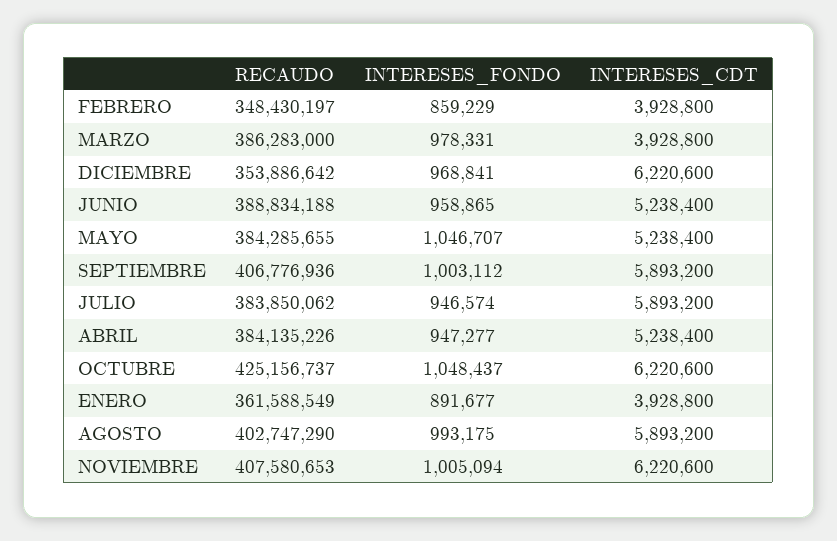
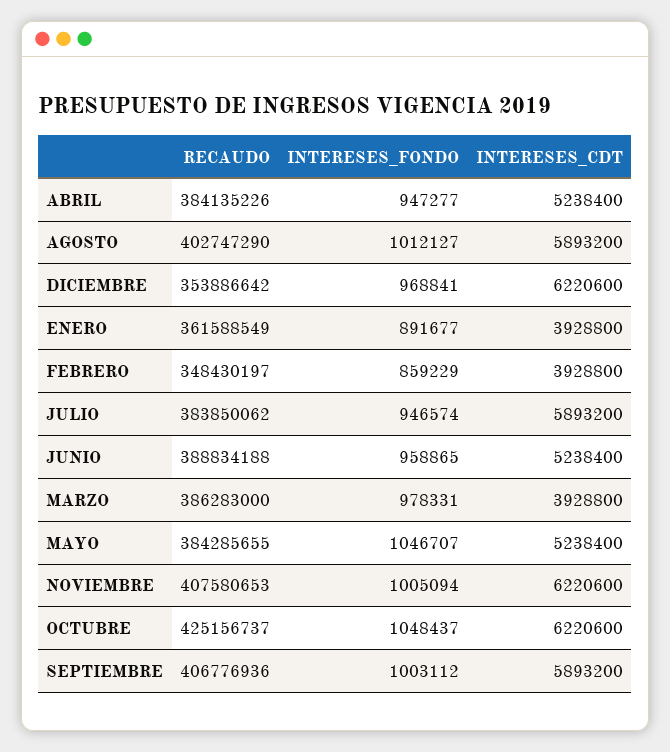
  {
    "RECAUDO": {
      "FEBRERO": 348430197,
      "MARZO": 386283000,
      "DICIEMBRE": 353886642,
      "JUNIO": 388834188,
      "MAYO": 384285655,
      "SEPTIEMBRE": 406776936,
      "JULIO": 383850062,
      "ABRIL": 384135226,
      "OCTUBRE": 425156737,
      "ENERO": 361588549,
      "AGOSTO": 402747290,
      "NOVIEMBRE": 407580653
    },
    "INTERESES_FONDO": {
      "FEBRERO": 859229,
      "MARZO": 978331,
      "DICIEMBRE": 968841,
      "JUNIO": 958865,
      "MAYO": 1046707,
      "SEPTIEMBRE": 1003112,
      "JULIO": 946574,
      "ABRIL": 947277,
      "OCTUBRE": 1048437,
      "ENERO": 891677,
-     "AGOSTO": 993175,
+     "AGOSTO": 1012127,
      "NOVIEMBRE": 1005094
    },
    "INTERESES_CDT": {
      "FEBRERO": 3928800,
      "MARZO": 3928800,
      "DICIEMBRE": 6220600,
      "JUNIO": 5238400,
      "MAYO": 5238400,
      "SEPTIEMBRE": 5893200,
      "JULIO": 5893200,
      "ABRIL": 5238400,
      "OCTUBRE": 6220600,
      "ENERO": 3928800,
      "AGOSTO": 5893200,
      "NOVIEMBRE": 6220600
    }
  }

